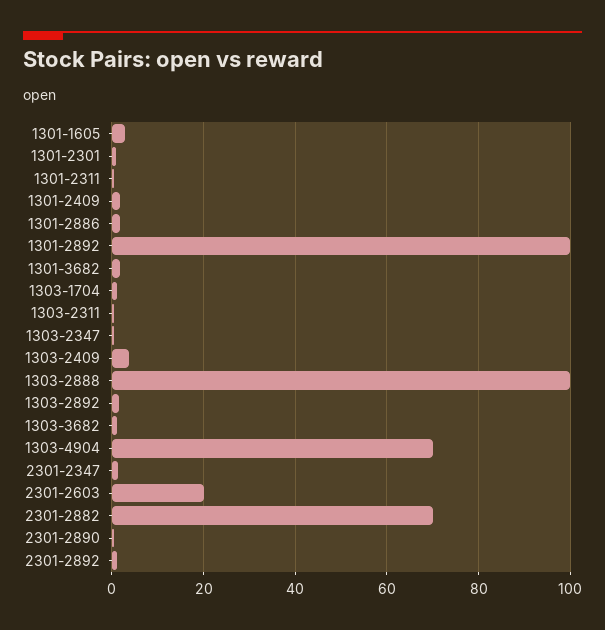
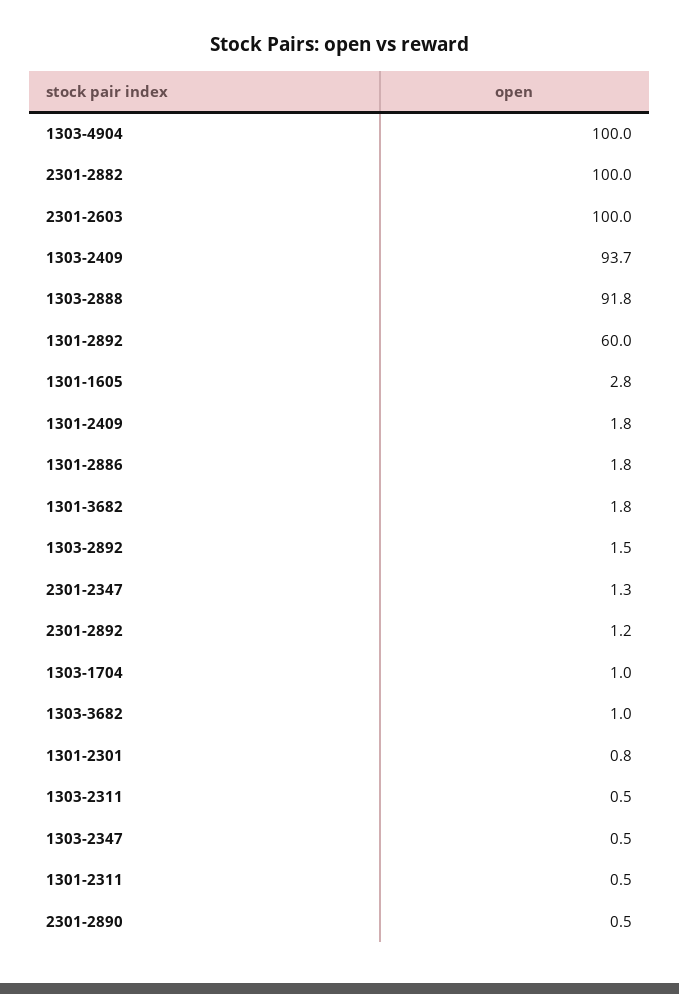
  {
    "1301-1605": 2.8,
    "1301-2301": 0.8,
    "1301-2311": 0.5,
    "1301-2409": 1.8,
    "1301-2886": 1.8,
-   "1301-2892": 100,
+   "1301-2892": 60,
    "1301-3682": 1.8,
    "1303-1704": 1,
    "1303-2311": 0.5,
    "1303-2347": 0.5,
-   "1303-2409": 4,
+   "1303-2409": 93.7,
-   "1303-2888": 100,
+   "1303-2888": 91.8,
    "1303-2892": 1.5,
    "1303-3682": 1,
-   "1303-4904": 70,
+   "1303-4904": 100,
    "2301-2347": 1.3,
-   "2301-2603": 20,
+   "2301-2603": 100,
-   "2301-2882": 70,
+   "2301-2882": 100,
    "2301-2890": 0.5,
    "2301-2892": 1.2
  }

